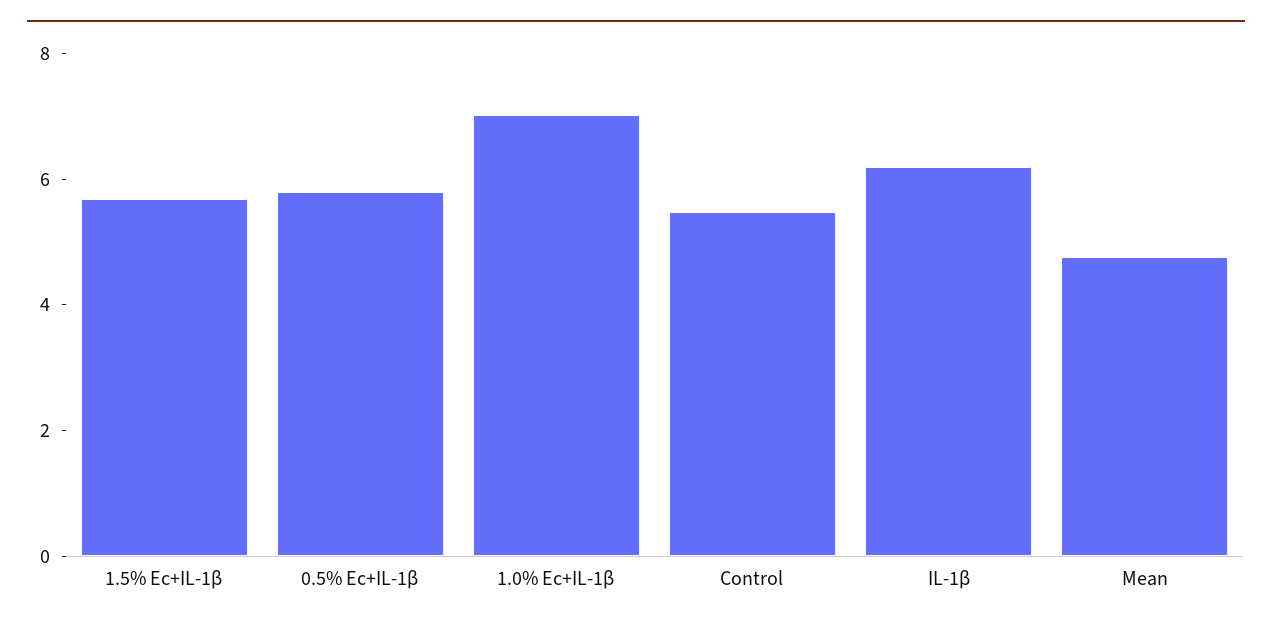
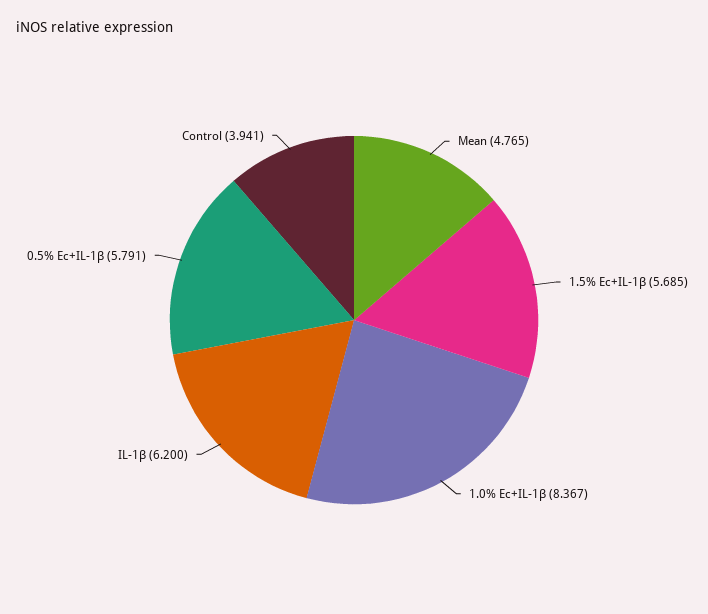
  {
    "1.5% Ec+IL-1β": 5.685,
    "0.5% Ec+IL-1β": 5.791,
-   "1.0% Ec+IL-1β": 7,
+   "1.0% Ec+IL-1β": 8.367,
-   "Control": 5.5,
+   "Control": 3.941,
    "IL-1β": 6.2,
    "Mean": 4.765
  }

